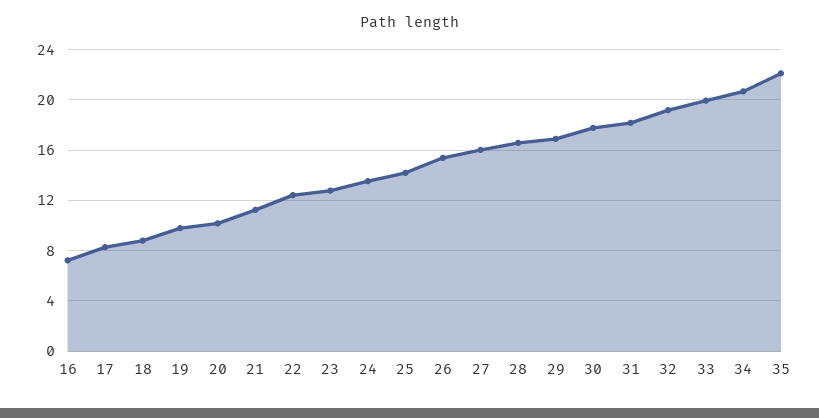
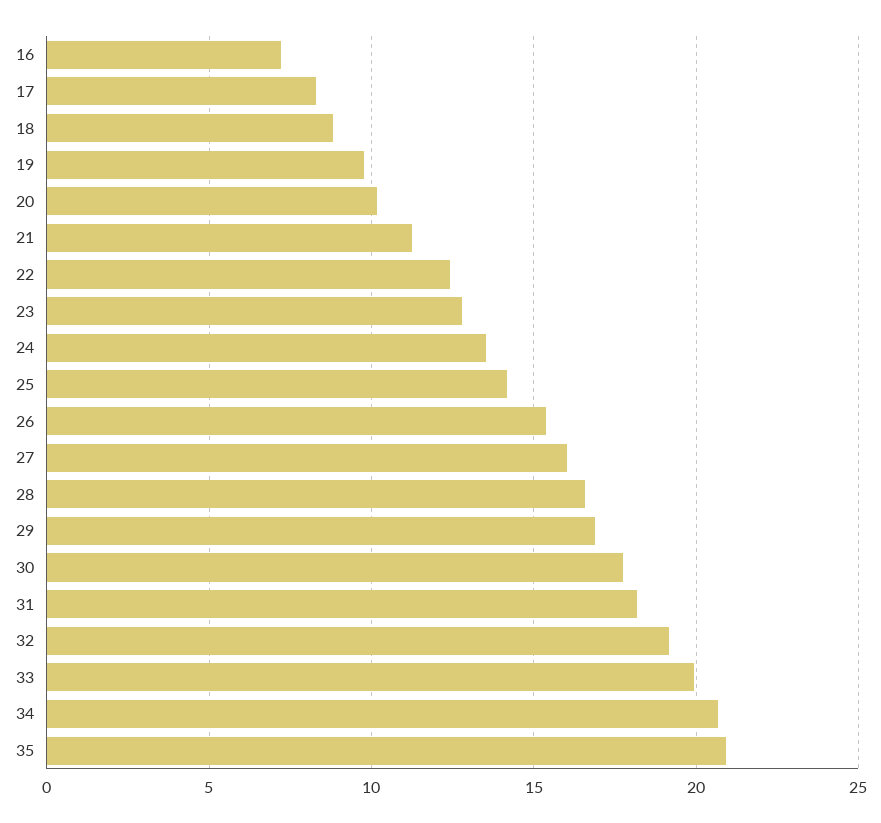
  {
    "16": 7,
    "17": 8.5,
    "18": 9,
    "19": 10,
    "20": 10,
    "21": 11.5,
    "22": 12.5,
    "23": 13,
    "24": 13.5,
    "25": 14,
    "26": 15.5,
    "27": 16,
    "28": 16.5,
    "29": 17,
    "30": 18,
    "31": 18,
    "32": 19,
    "33": 20,
    "34": 20.5,
-   "35": 22
+   "35": 21
  }

